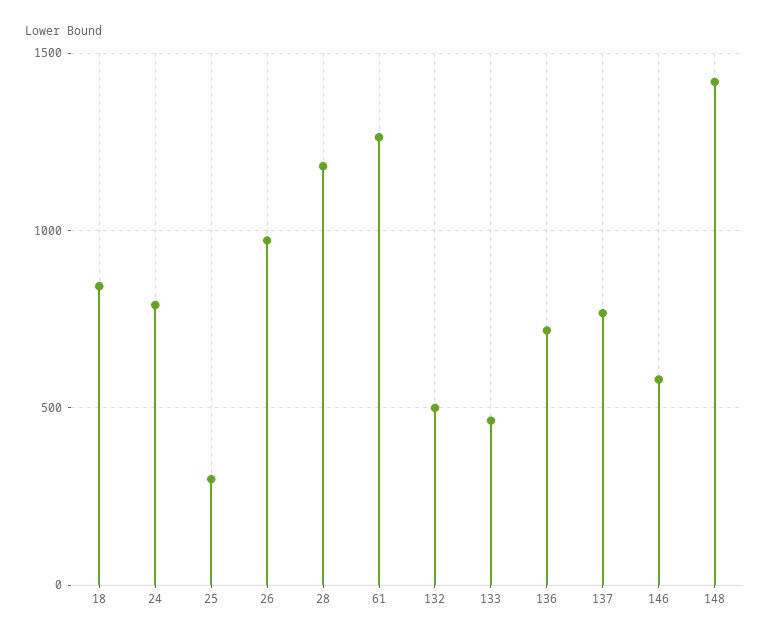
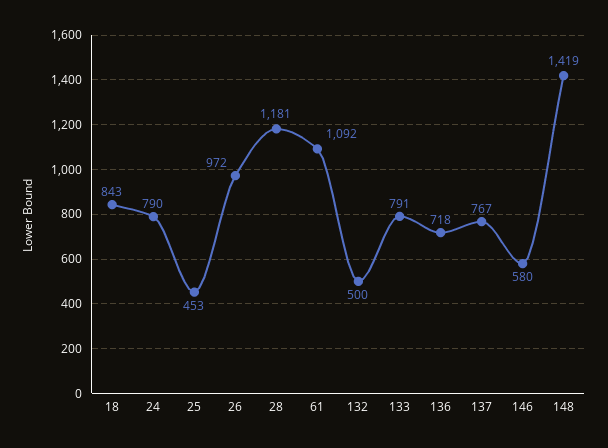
  {
    "18": 843,
    "24": 790,
-   "25": 300,
+   "25": 453,
    "26": 972,
    "28": 1181,
-   "61": 1250,
+   "61": 1092,
    "132": 500,
-   "133": 450,
+   "133": 791,
    "136": 718,
    "137": 767,
    "146": 580,
    "148": 1419
  }

